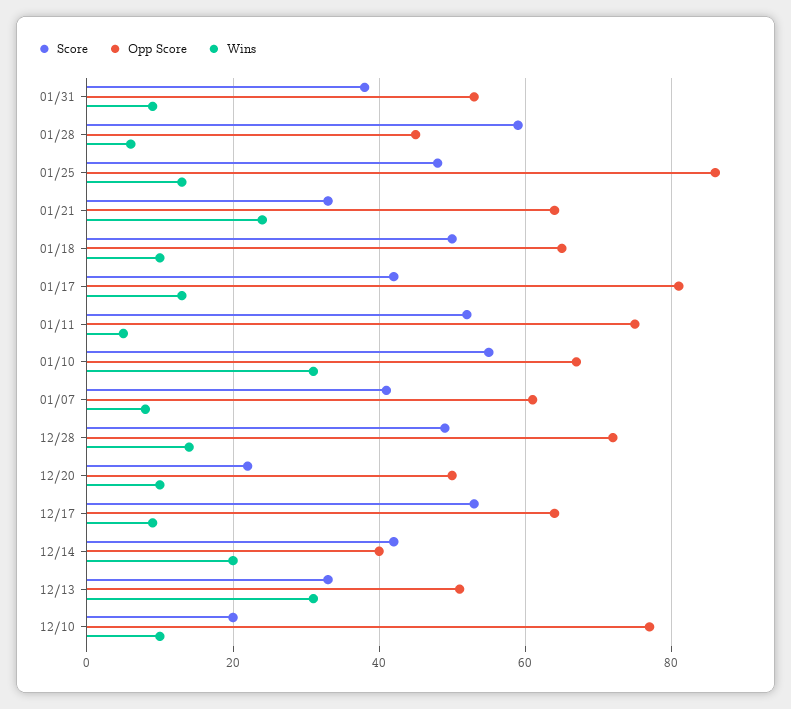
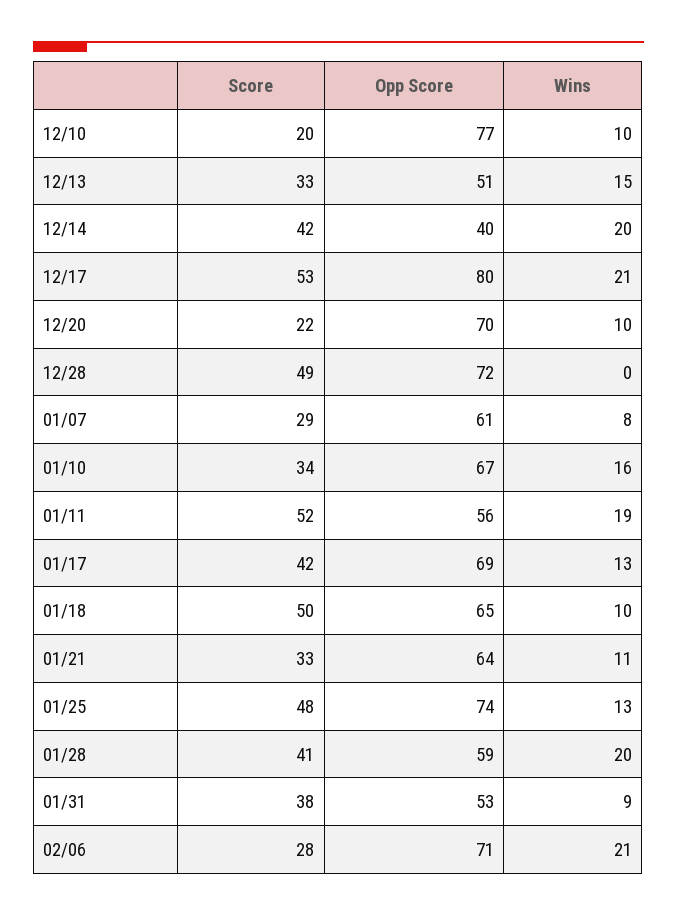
  {
    "Score": {
      "01/31": 38,
-     "01/28": 60,
+     "01/28": 41,
      "01/25": 48,
      "01/21": 33,
      "01/18": 50,
      "01/17": 42,
      "01/11": 52,
-     "01/10": 55,
+     "01/10": 34,
-     "01/07": 40,
+     "01/07": 29,
      "12/28": 49,
      "12/20": 22,
      "12/17": 53,
      "12/14": 42,
      "12/13": 33,
-     "12/10": 20
+     "12/10": 20,
+     "02/06": 28
    },
    "Opp Score": {
      "01/31": 53,
-     "01/28": 45,
+     "01/28": 59,
-     "01/25": 85,
+     "01/25": 74,
      "01/21": 64,
      "01/18": 65,
-     "01/17": 80,
+     "01/17": 69,
-     "01/11": 75,
+     "01/11": 56,
      "01/10": 67,
      "01/07": 61,
      "12/28": 72,
-     "12/20": 50,
+     "12/20": 70,
-     "12/17": 65,
+     "12/17": 80,
      "12/14": 40,
      "12/13": 51,
-     "12/10": 77
+     "12/10": 77,
+     "02/06": 71
    },
    "Wins": {
      "01/31": 9,
-     "01/28": 5,
+     "01/28": 20,
      "01/25": 13,
-     "01/21": 25,
+     "01/21": 11,
      "01/18": 10,
      "01/17": 13,
-     "01/11": 5,
+     "01/11": 19,
-     "01/10": 30,
+     "01/10": 16,
      "01/07": 8,
-     "12/28": 15,
+     "12/28": 0,
      "12/20": 10,
-     "12/17": 10,
+     "12/17": 21,
      "12/14": 20,
-     "12/13": 30,
+     "12/13": 15,
-     "12/10": 10
+     "12/10": 10,
+     "02/06": 21
    }
  }

